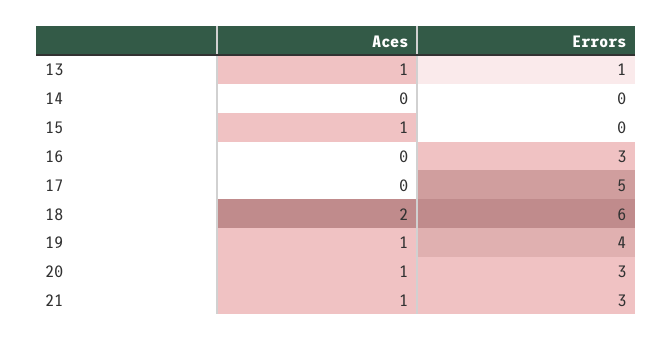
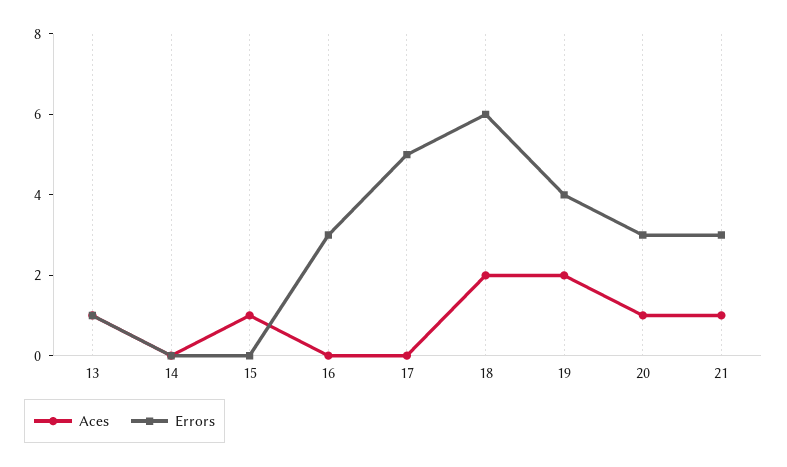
  {
    "Aces": {
      "13": 1,
      "14": 0,
      "15": 1,
      "16": 0,
      "17": 0,
      "18": 2,
-     "19": 1,
+     "19": 2,
      "20": 1,
      "21": 1
    },
    "Errors": {
      "13": 1,
      "14": 0,
      "15": 0,
      "16": 3,
      "17": 5,
      "18": 6,
      "19": 4,
      "20": 3,
      "21": 3
    }
  }

